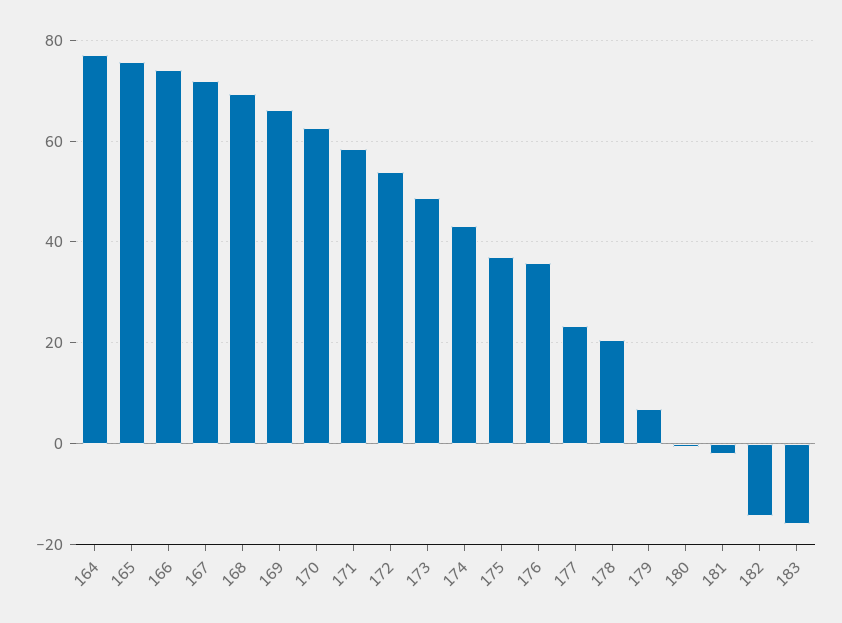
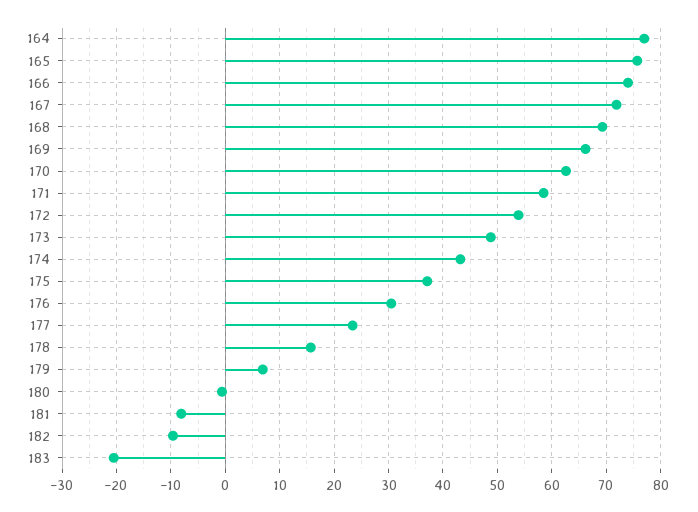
  {
    "164": 78,
    "165": 76,
    "166": 74,
    "167": 72,
    "168": 70,
    "169": 66,
    "170": 62,
    "171": 58,
    "172": 54,
    "173": 48,
    "174": 44,
    "175": 38,
-   "176": 36,
+   "176": 30,
    "177": 24,
-   "178": 20,
+   "178": 16,
    "179": 6,
    "180": 0,
-   "181": -2,
+   "181": -8,
-   "182": -14,
+   "182": -10,
-   "183": -16
+   "183": -20
  }

